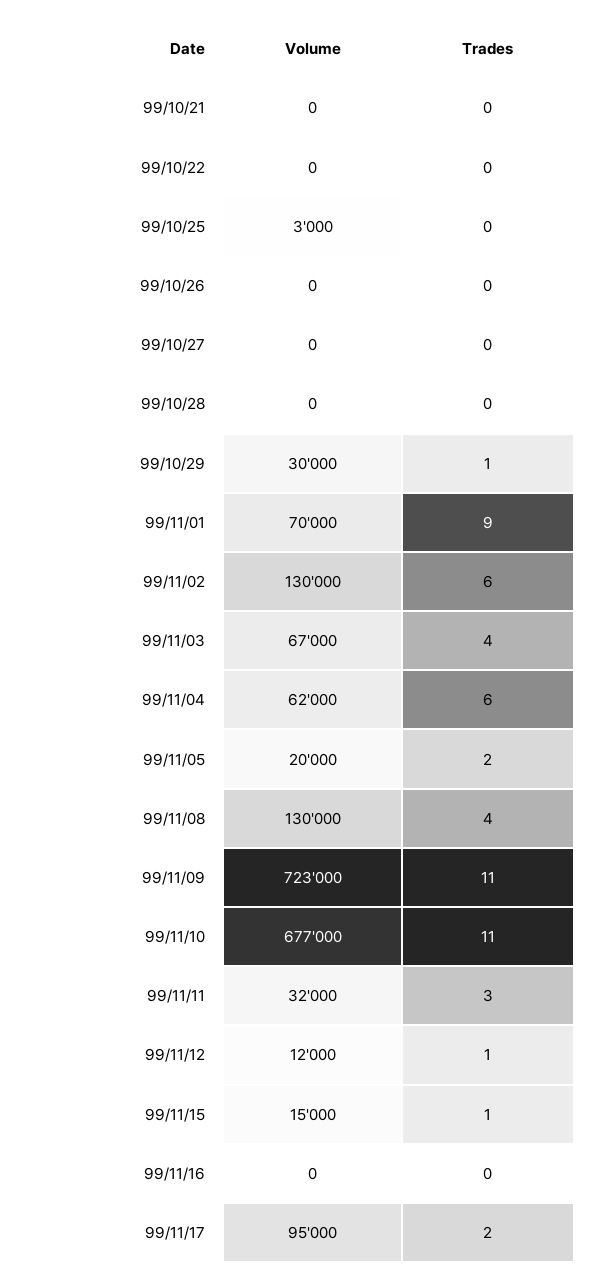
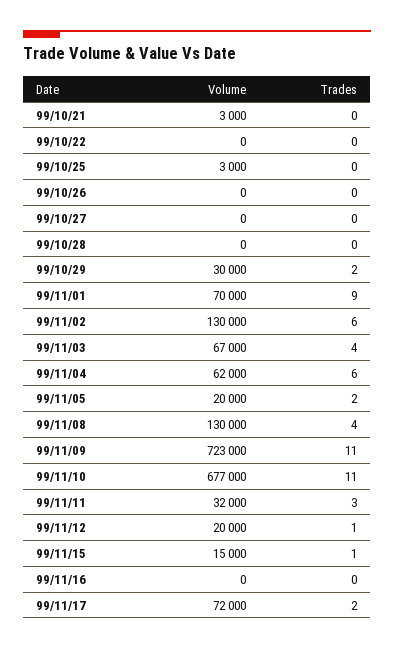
  {
    "Volume": {
-     "99/10/21": 0,
+     "99/10/21": 3000,
      "99/10/22": 0,
      "99/10/25": 3000,
      "99/10/26": 0,
      "99/10/27": 0,
      "99/10/28": 0,
      "99/10/29": 30000,
      "99/11/01": 70000,
      "99/11/02": 130000,
      "99/11/03": 67000,
      "99/11/04": 62000,
      "99/11/05": 20000,
      "99/11/08": 130000,
      "99/11/09": 723000,
      "99/11/10": 677000,
      "99/11/11": 32000,
-     "99/11/12": 12000,
+     "99/11/12": 20000,
      "99/11/15": 15000,
      "99/11/16": 0,
-     "99/11/17": 95000
+     "99/11/17": 72000
    },
    "Trades": {
      "99/10/21": 0,
      "99/10/22": 0,
      "99/10/25": 0,
      "99/10/26": 0,
      "99/10/27": 0,
      "99/10/28": 0,
-     "99/10/29": 1,
+     "99/10/29": 2,
      "99/11/01": 9,
      "99/11/02": 6,
      "99/11/03": 4,
      "99/11/04": 6,
      "99/11/05": 2,
      "99/11/08": 4,
      "99/11/09": 11,
      "99/11/10": 11,
      "99/11/11": 3,
      "99/11/12": 1,
      "99/11/15": 1,
      "99/11/16": 0,
      "99/11/17": 2
    }
  }

